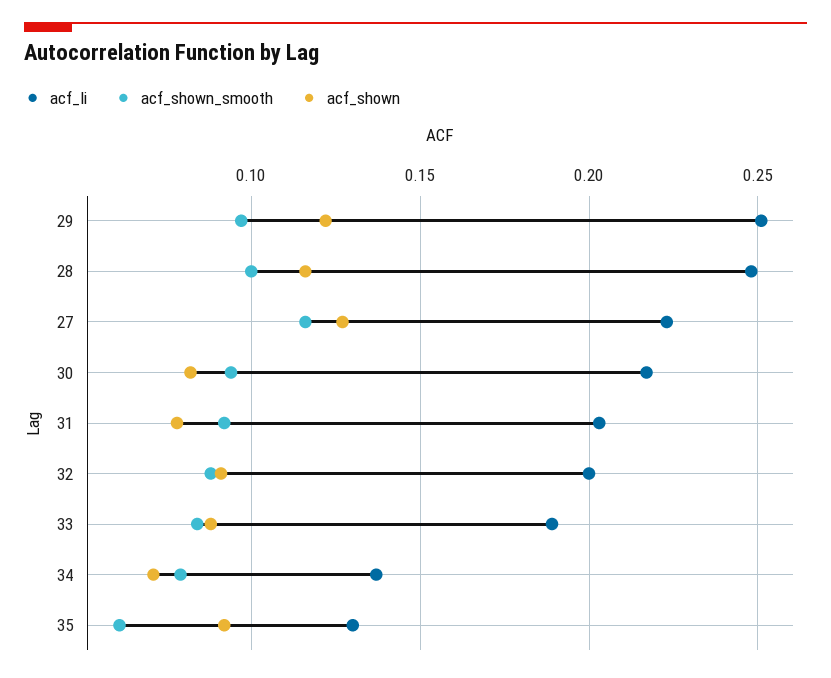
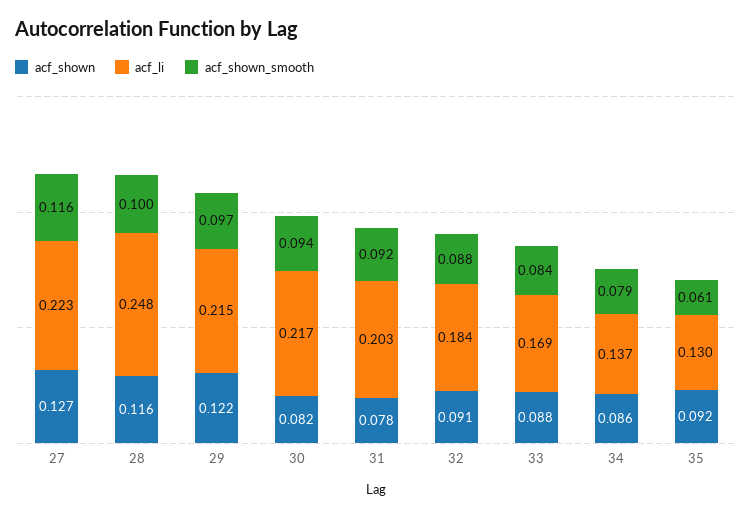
  {
    "acf_li": {
-     "29": 0.25,
+     "29": 0.215,
      "28": 0.248,
      "27": 0.223,
      "30": 0.217,
      "31": 0.203,
-     "32": 0.2,
+     "32": 0.184,
-     "33": 0.19,
+     "33": 0.169,
      "34": 0.137,
      "35": 0.13
    },
    "acf_shown_smooth": {
      "29": 0.097,
      "28": 0.1,
      "27": 0.116,
      "30": 0.094,
      "31": 0.092,
      "32": 0.088,
      "33": 0.084,
      "34": 0.079,
      "35": 0.061
    },
    "acf_shown": {
      "29": 0.122,
      "28": 0.116,
      "27": 0.127,
      "30": 0.082,
      "31": 0.078,
      "32": 0.091,
      "33": 0.088,
-     "34": 0.07,
+     "34": 0.086,
      "35": 0.092
    }
  }

